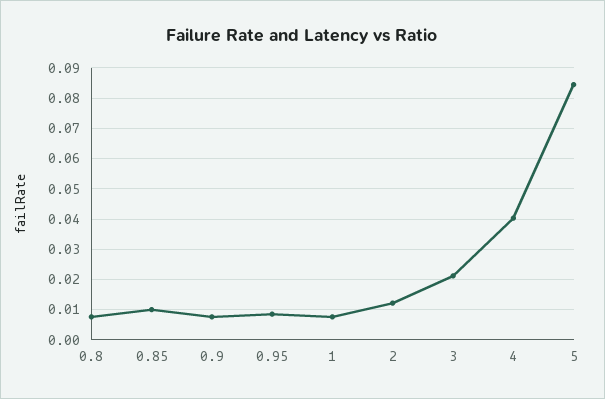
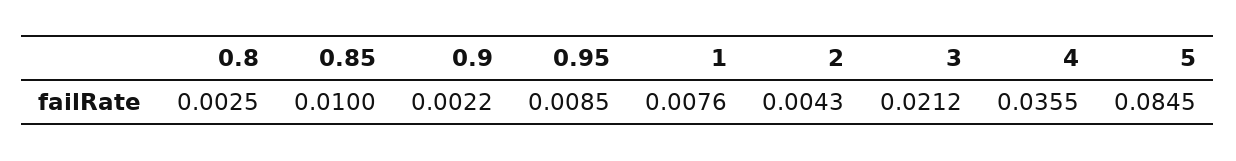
  {
-   "0.8": 0.008,
+   "0.8": 0.0025,
    "0.85": 0.01,
-   "0.9": 0.008,
+   "0.9": 0.0022,
    "0.95": 0.0085,
    "1": 0.0076,
-   "2": 0.012,
+   "2": 0.0043,
    "3": 0.0212,
-   "4": 0.04,
+   "4": 0.0355,
    "5": 0.0845
  }

